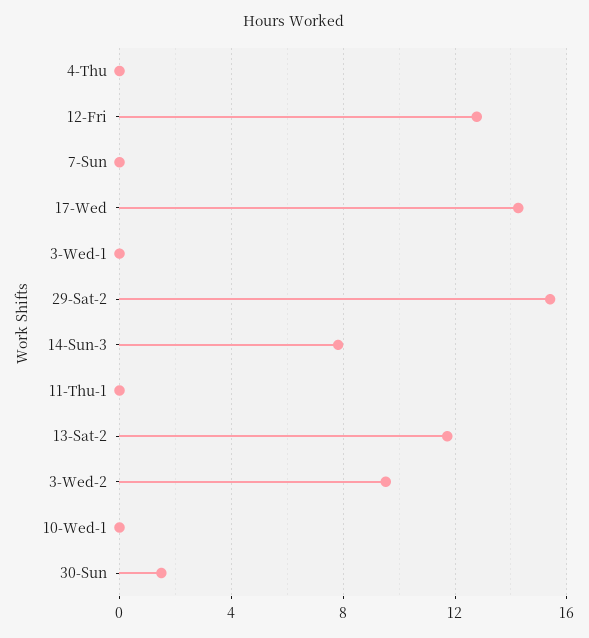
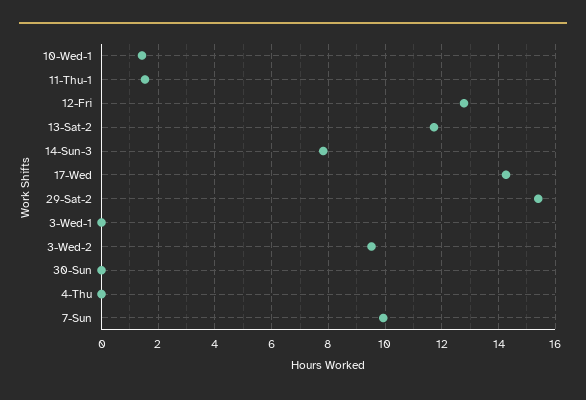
  {
    "4-Thu": 0,
    "12-Fri": 12.75,
-   "7-Sun": 0,
+   "7-Sun": 10,
    "17-Wed": 14.25,
    "3-Wed-1": 0,
    "29-Sat-2": 15.5,
    "14-Sun-3": 7.75,
-   "11-Thu-1": 0,
+   "11-Thu-1": 1.5,
    "13-Sat-2": 11.75,
    "3-Wed-2": 9.5,
-   "10-Wed-1": 0,
+   "10-Wed-1": 1.5,
-   "30-Sun": 1.5
+   "30-Sun": 0
  }

